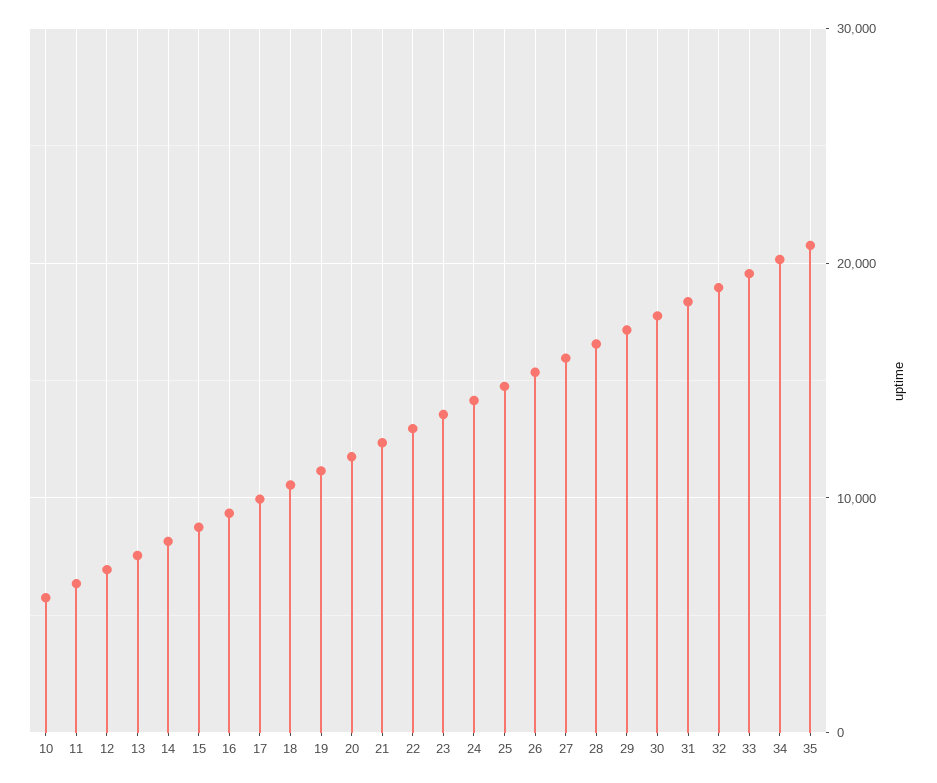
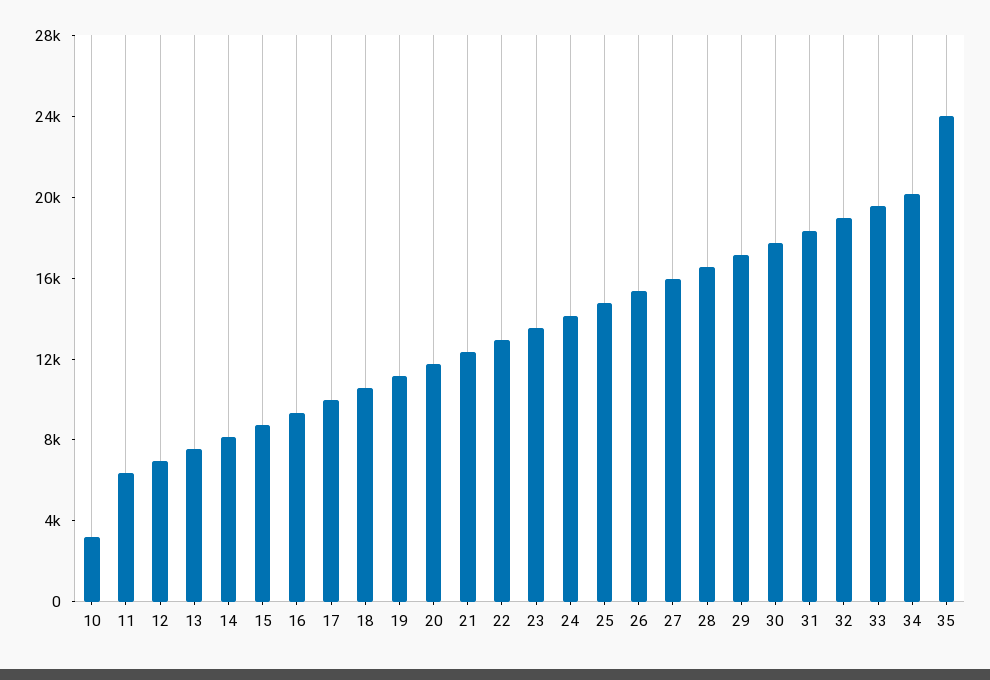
  {
-   "10": 6000,
+   "10": 3000,
    "11": 6000,
    "12": 7000,
    "13": 8000,
    "14": 8000,
    "15": 9000,
    "16": 9000,
    "17": 10000,
    "18": 11000,
    "19": 11000,
    "20": 12000,
    "21": 12000,
    "22": 13000,
    "23": 14000,
    "24": 14000,
    "25": 15000,
    "26": 15000,
    "27": 16000,
    "28": 17000,
    "29": 17000,
    "30": 18000,
    "31": 18000,
    "32": 19000,
    "33": 20000,
    "34": 20000,
-   "35": 21000
+   "35": 24000
  }

